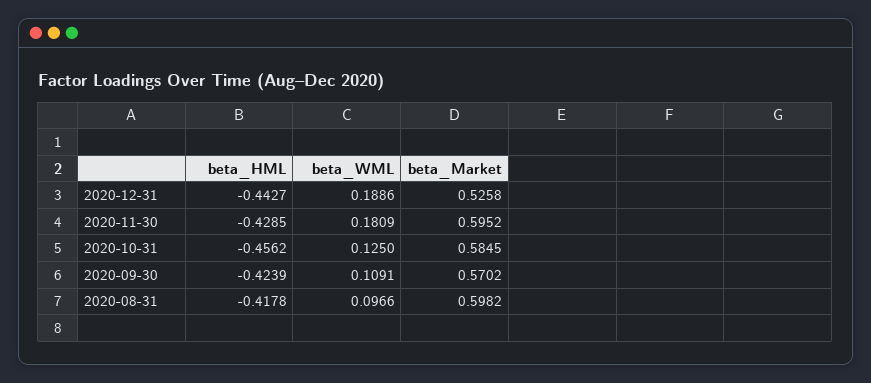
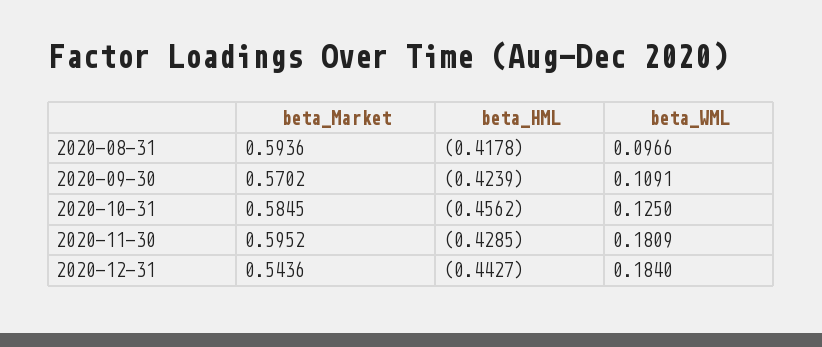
  {
    "beta_HML": {
      "2020-12-31": -0.4427,
      "2020-11-30": -0.4285,
      "2020-10-31": -0.4562,
      "2020-09-30": -0.4239,
      "2020-08-31": -0.4178
    },
    "beta_WML": {
-     "2020-12-31": 0.1886,
+     "2020-12-31": 0.184,
      "2020-11-30": 0.1809,
      "2020-10-31": 0.125,
      "2020-09-30": 0.1091,
      "2020-08-31": 0.0966
    },
    "beta_Market": {
-     "2020-12-31": 0.5258,
+     "2020-12-31": 0.5436,
      "2020-11-30": 0.5952,
      "2020-10-31": 0.5845,
      "2020-09-30": 0.5702,
-     "2020-08-31": 0.5982
+     "2020-08-31": 0.5936
    }
  }

